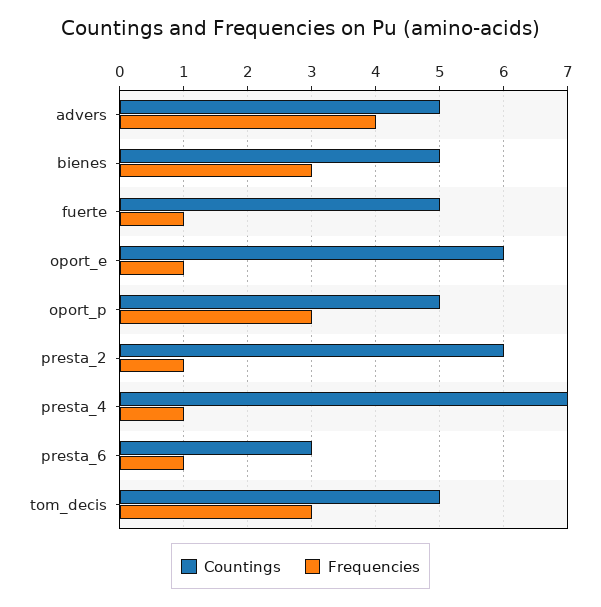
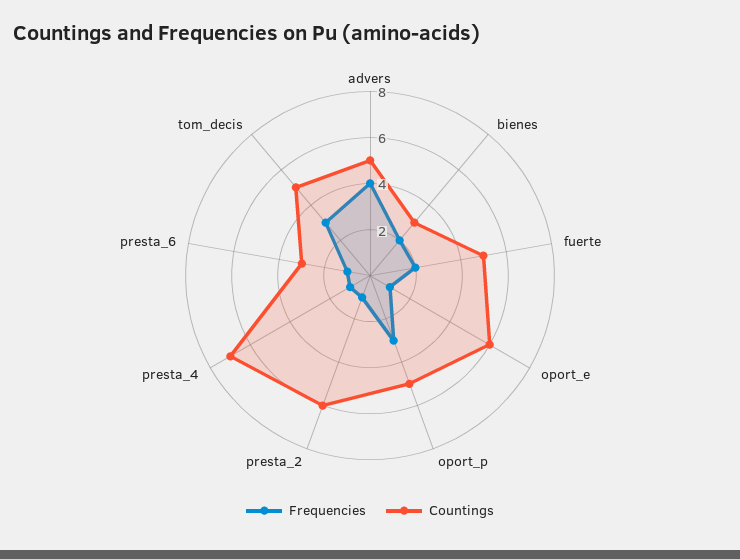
  {
    "Countings": {
      "advers": 5,
-     "bienes": 5,
+     "bienes": 3,
      "fuerte": 5,
      "oport_e": 6,
      "oport_p": 5,
      "presta_2": 6,
      "presta_4": 7,
      "presta_6": 3,
      "tom_decis": 5
    },
    "Frequencies": {
      "advers": 4,
-     "bienes": 3,
+     "bienes": 2,
-     "fuerte": 1,
+     "fuerte": 2,
      "oport_e": 1,
      "oport_p": 3,
      "presta_2": 1,
      "presta_4": 1,
      "presta_6": 1,
      "tom_decis": 3
    }
  }

